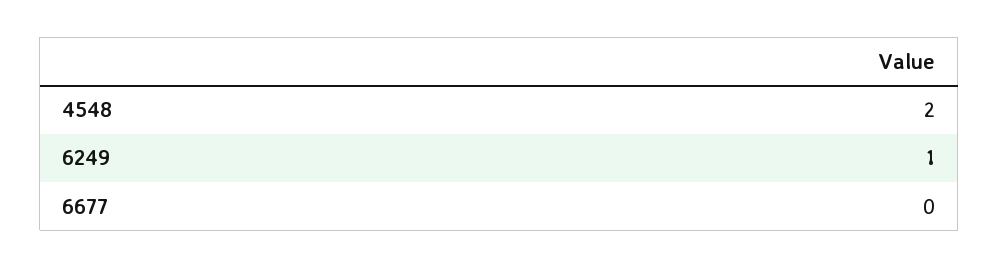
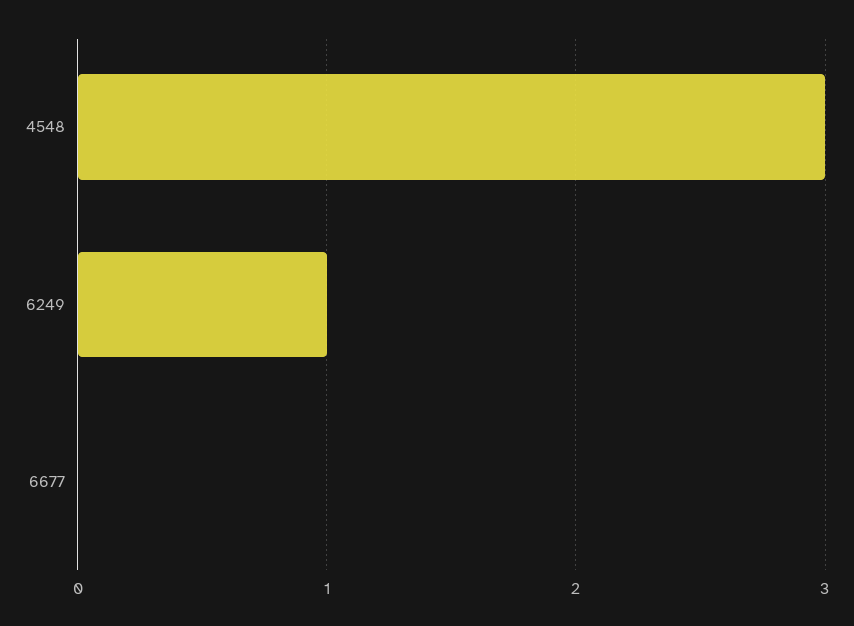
  {
-   "4548": 2,
+   "4548": 3,
    "6249": 1,
    "6677": 0
  }

